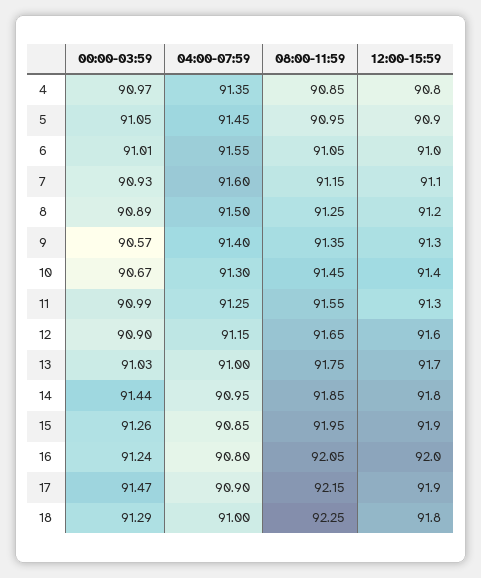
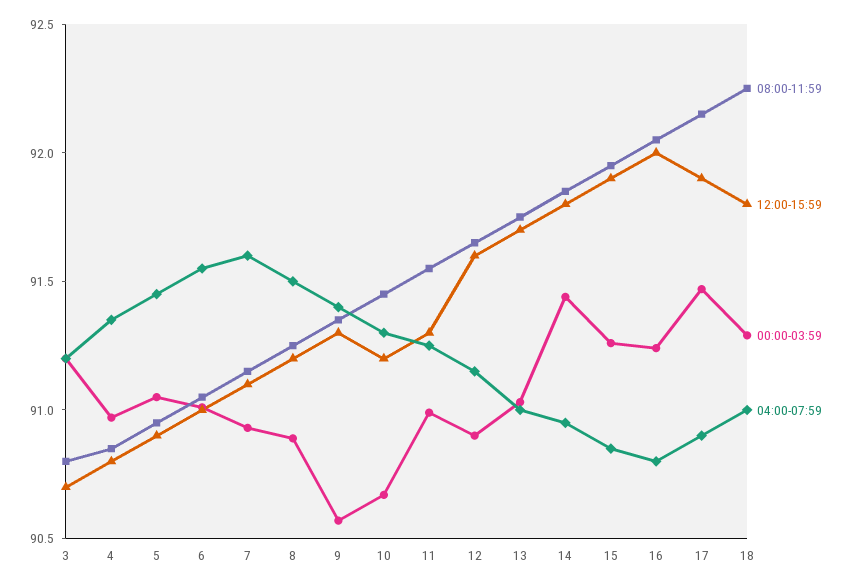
  {
    "00:00-03:59": {
      "4": 90.97,
      "5": 91.05,
      "6": 91.01,
      "7": 90.93,
      "8": 90.89,
      "9": 90.57,
      "10": 90.67,
      "11": 90.99,
      "12": 90.9,
      "13": 91.03,
      "14": 91.44,
      "15": 91.26,
      "16": 91.24,
      "17": 91.47,
-     "18": 91.29
+     "18": 91.29,
+     "3": 91.2
    },
    "04:00-07:59": {
      "4": 91.35,
      "5": 91.45,
      "6": 91.55,
      "7": 91.6,
      "8": 91.5,
      "9": 91.4,
      "10": 91.3,
      "11": 91.25,
      "12": 91.15,
      "13": 91,
      "14": 90.95,
      "15": 90.85,
      "16": 90.8,
      "17": 90.9,
-     "18": 91
+     "18": 91,
+     "3": 91.2
    },
    "08:00-11:59": {
      "4": 90.85,
      "5": 90.95,
      "6": 91.05,
      "7": 91.15,
      "8": 91.25,
      "9": 91.35,
      "10": 91.45,
      "11": 91.55,
      "12": 91.65,
      "13": 91.75,
      "14": 91.85,
      "15": 91.95,
      "16": 92.05,
      "17": 92.15,
-     "18": 92.25
+     "18": 92.25,
+     "3": 90.8
    },
    "12:00-15:59": {
      "4": 90.8,
      "5": 90.9,
      "6": 91,
      "7": 91.1,
      "8": 91.2,
      "9": 91.3,
-     "10": 91.4,
+     "10": 91.2,
      "11": 91.3,
      "12": 91.6,
      "13": 91.7,
      "14": 91.8,
      "15": 91.9,
      "16": 92,
      "17": 91.9,
-     "18": 91.8
+     "18": 91.8,
+     "3": 90.7
    }
  }

